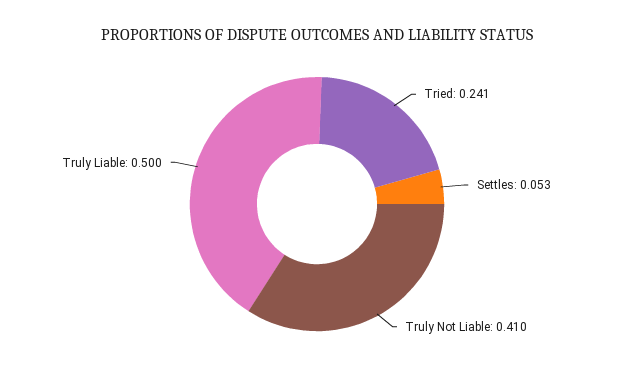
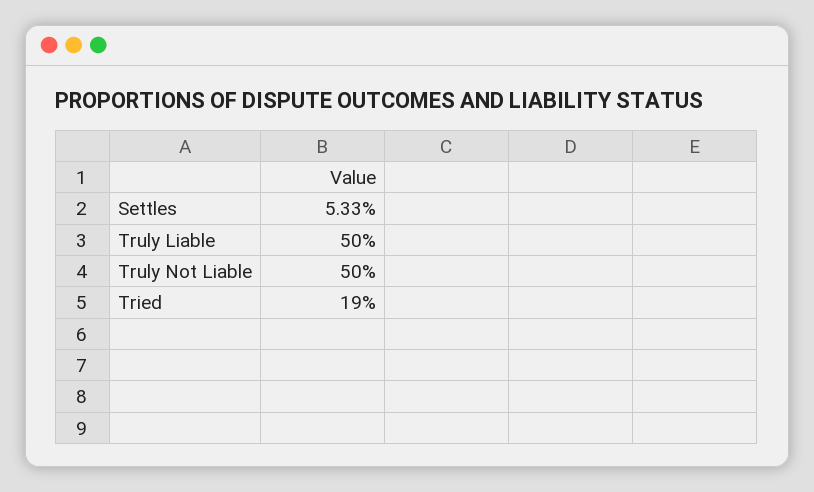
  {
-   "Tried": 0.241,
+   "Tried": 0.19,
    "Settles": 0.0533,
-   "Truly Not Liable": 0.41,
+   "Truly Not Liable": 0.5,
    "Truly Liable": 0.5
  }

